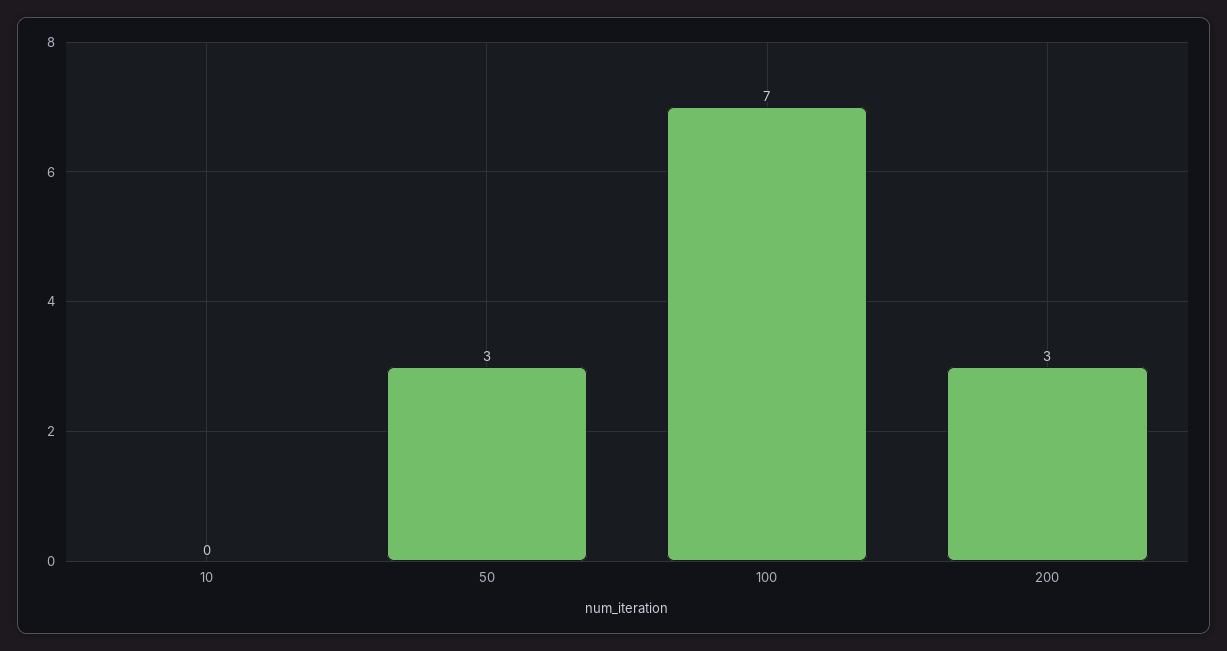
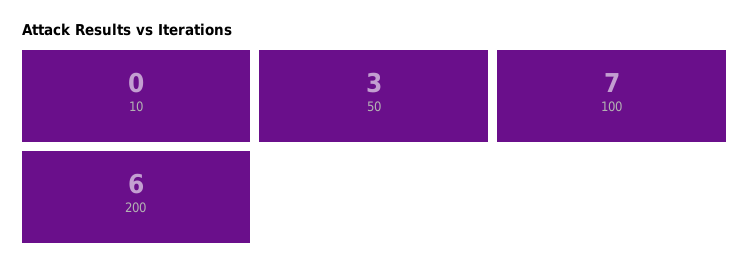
  {
    "10": 0,
    "50": 3,
    "100": 7,
-   "200": 3
+   "200": 6
  }

